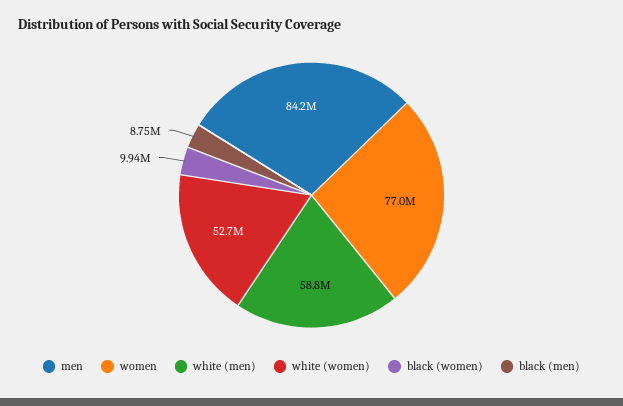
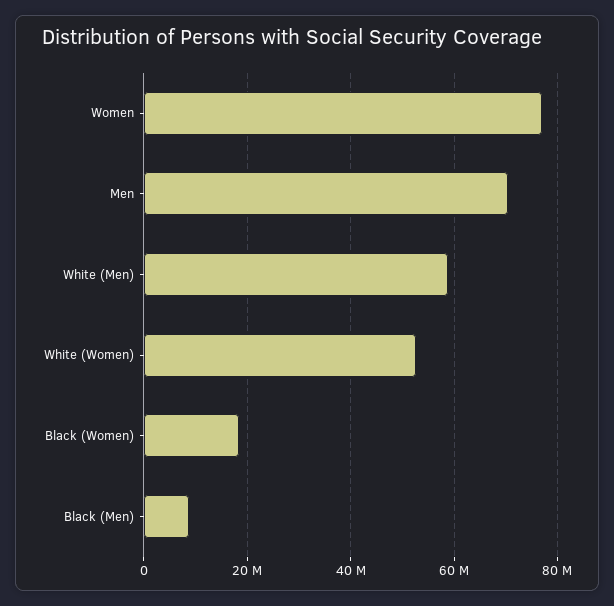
  {
-   "men": 84200000,
+   "men": 70000000,
    "women": 77000000,
    "white (men)": 58800000,
    "white (women)": 52700000,
-   "black (women)": 9940000,
+   "black (women)": 18000000,
    "black (men)": 8750000
  }

